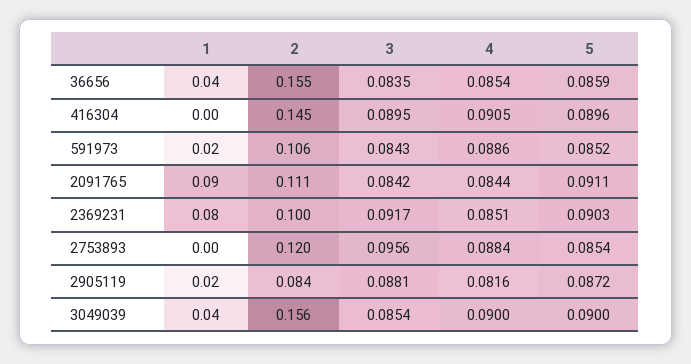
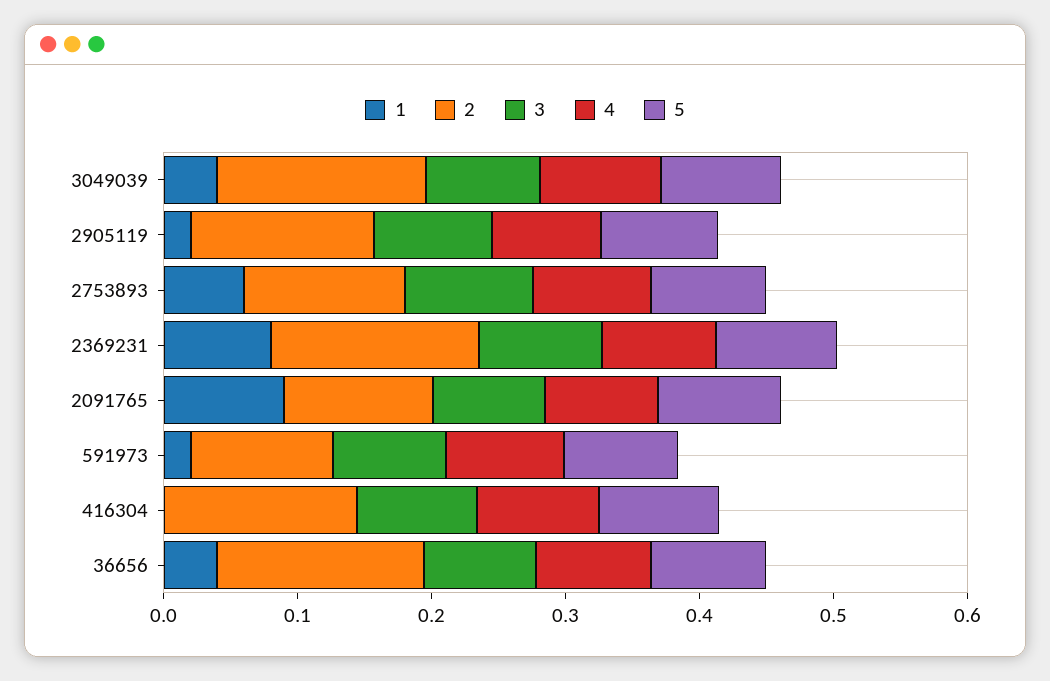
  {
    "1": {
      "36656": 0.04,
      "416304": 0,
      "591973": 0.02,
      "2091765": 0.09,
      "2369231": 0.08,
-     "2753893": 0,
+     "2753893": 0.06,
      "2905119": 0.02,
      "3049039": 0.04
    },
    "2": {
      "36656": 0.155,
      "416304": 0.145,
      "591973": 0.106,
      "2091765": 0.111,
-     "2369231": 0.1,
+     "2369231": 0.16,
      "2753893": 0.12,
-     "2905119": 0.084,
+     "2905119": 0.14,
      "3049039": 0.156
    },
    "3": {
      "36656": 0.0835,
      "416304": 0.0895,
      "591973": 0.0843,
      "2091765": 0.0842,
      "2369231": 0.0917,
      "2753893": 0.0956,
      "2905119": 0.0881,
      "3049039": 0.0854
    },
    "4": {
      "36656": 0.0854,
      "416304": 0.0905,
      "591973": 0.0886,
      "2091765": 0.0844,
      "2369231": 0.0851,
      "2753893": 0.0884,
      "2905119": 0.0816,
      "3049039": 0.09
    },
    "5": {
      "36656": 0.0859,
      "416304": 0.0896,
      "591973": 0.0852,
      "2091765": 0.0911,
      "2369231": 0.0903,
      "2753893": 0.0854,
      "2905119": 0.0872,
      "3049039": 0.09
    }
  }

